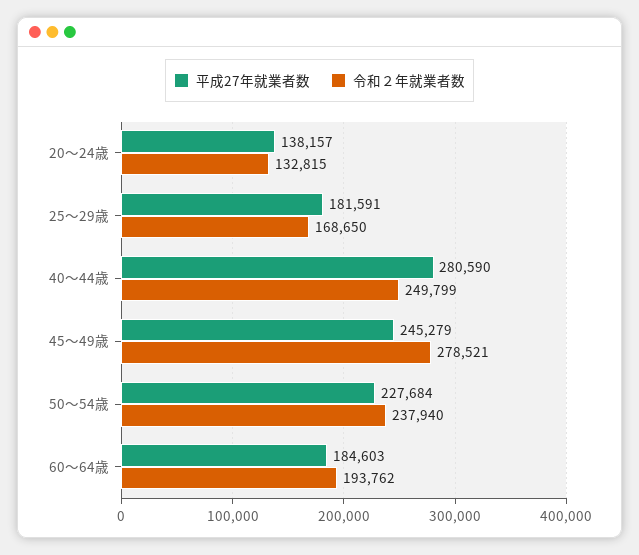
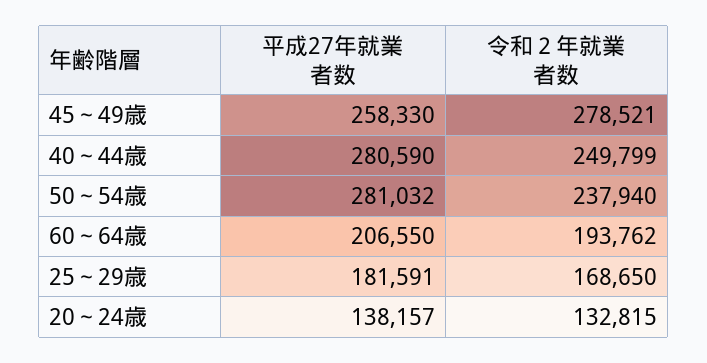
  {
    "平成27年就業者数": {
      "20～24歳": 138157,
      "25～29歳": 181591,
      "40～44歳": 280590,
-     "45～49歳": 245279,
+     "45～49歳": 258330,
-     "50～54歳": 227684,
+     "50～54歳": 281032,
-     "60～64歳": 184603
+     "60～64歳": 206550
    },
    "令和２年就業者数": {
      "20～24歳": 132815,
      "25～29歳": 168650,
      "40～44歳": 249799,
      "45～49歳": 278521,
      "50～54歳": 237940,
      "60～64歳": 193762
    }
  }

